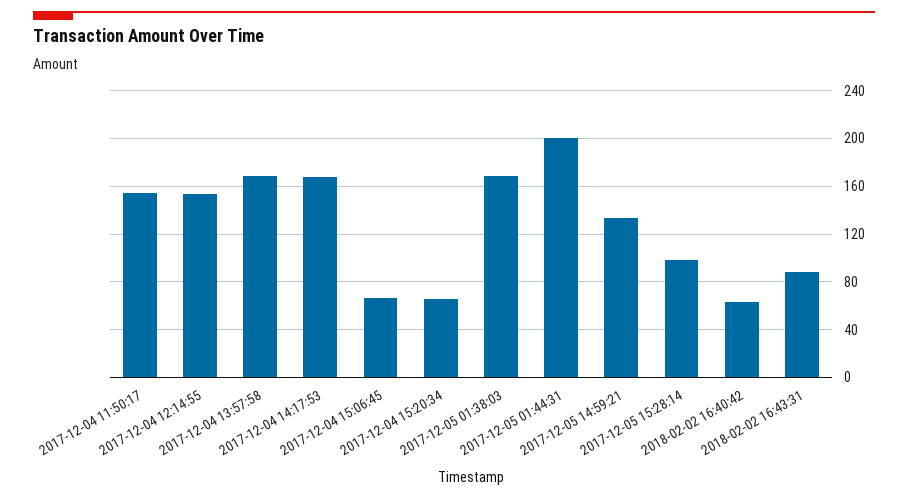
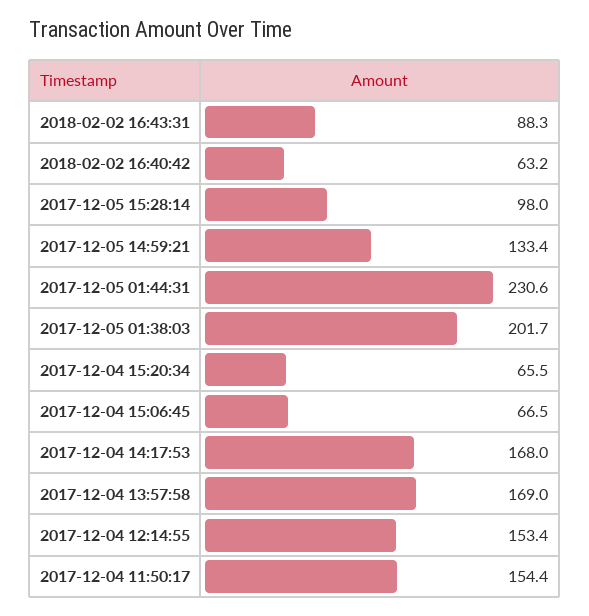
  {
    "2017-12-04 11:50:17": 154.4,
    "2017-12-04 12:14:55": 153.4,
    "2017-12-04 13:57:58": 169,
    "2017-12-04 14:17:53": 168,
    "2017-12-04 15:06:45": 66.5,
    "2017-12-04 15:20:34": 65.5,
-   "2017-12-05 01:38:03": 170,
+   "2017-12-05 01:38:03": 201.7,
-   "2017-12-05 01:44:31": 200,
+   "2017-12-05 01:44:31": 230.6,
    "2017-12-05 14:59:21": 133.4,
    "2017-12-05 15:28:14": 98,
    "2018-02-02 16:40:42": 63.2,
    "2018-02-02 16:43:31": 88.3
  }

